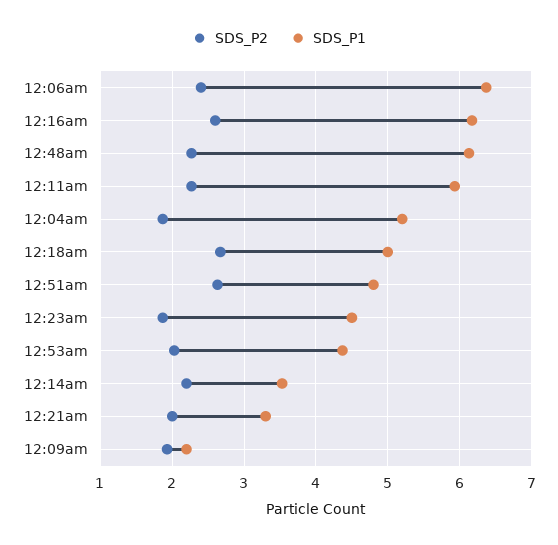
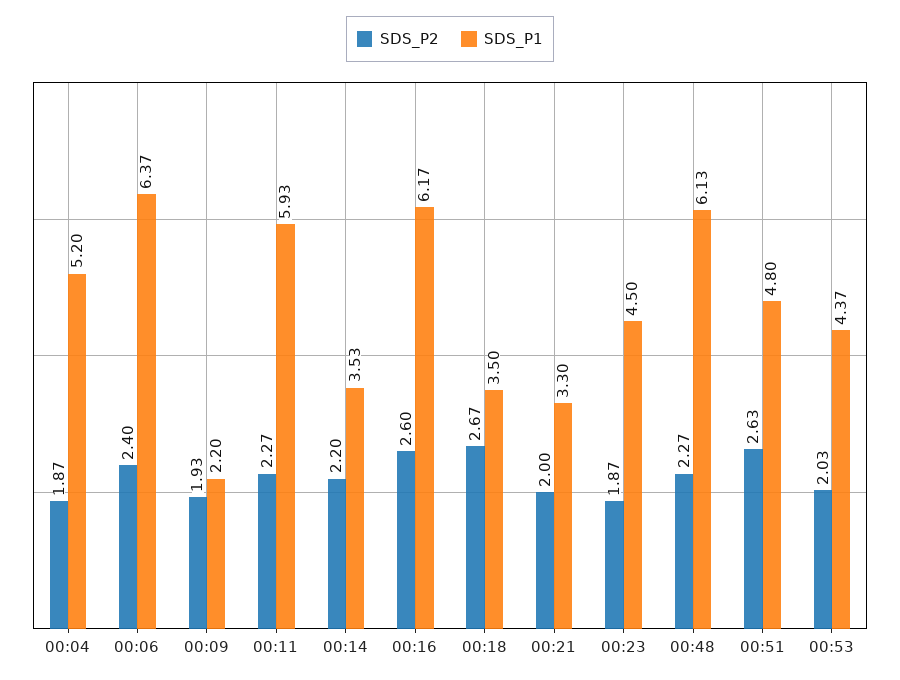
  {
    "SDS_P2": {
      "12:06am": 2.4,
      "12:16am": 2.6,
      "12:48am": 2.27,
      "12:11am": 2.27,
      "12:04am": 1.87,
      "12:18am": 2.67,
      "12:51am": 2.63,
      "12:23am": 1.87,
      "12:53am": 2.03,
      "12:14am": 2.2,
      "12:21am": 2,
      "12:09am": 1.93
    },
    "SDS_P1": {
      "12:06am": 6.37,
      "12:16am": 6.17,
      "12:48am": 6.13,
      "12:11am": 5.93,
      "12:04am": 5.2,
-     "12:18am": 5,
+     "12:18am": 3.5,
      "12:51am": 4.8,
      "12:23am": 4.5,
      "12:53am": 4.37,
      "12:14am": 3.53,
      "12:21am": 3.3,
      "12:09am": 2.2
    }
  }

